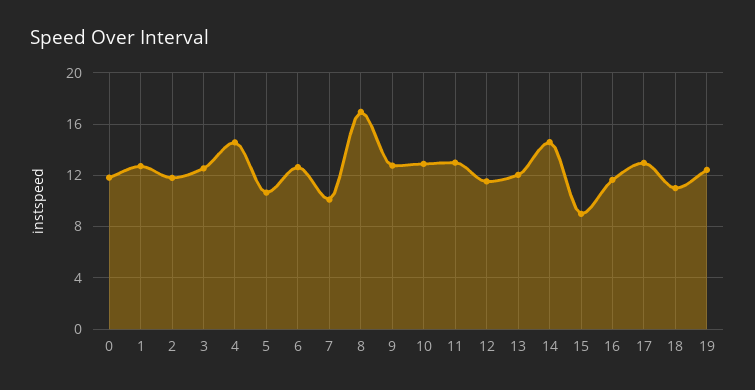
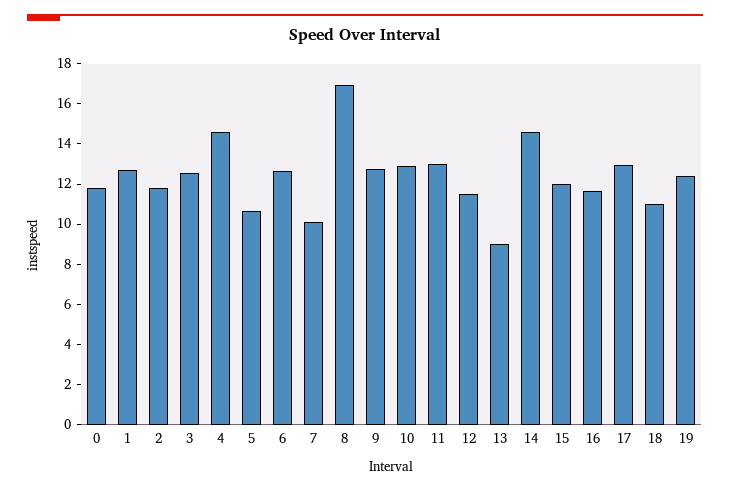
  {
    "0": 12,
    "1": 12.5,
    "2": 12,
    "3": 12.5,
    "4": 14.5,
    "5": 10.5,
    "6": 12.5,
    "7": 10,
    "8": 17,
    "9": 13,
    "10": 13,
    "11": 13,
    "12": 11.5,
-   "13": 12,
+   "13": 9,
    "14": 14.5,
-   "15": 9,
+   "15": 12,
    "16": 11.5,
    "17": 13,
    "18": 11,
    "19": 12.5
  }

